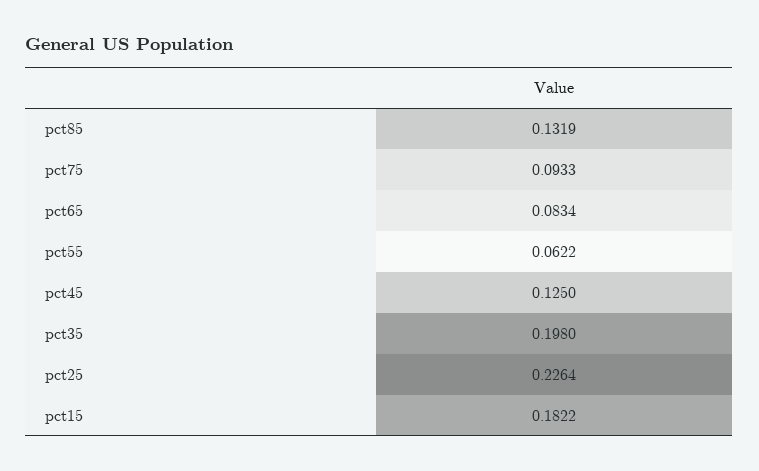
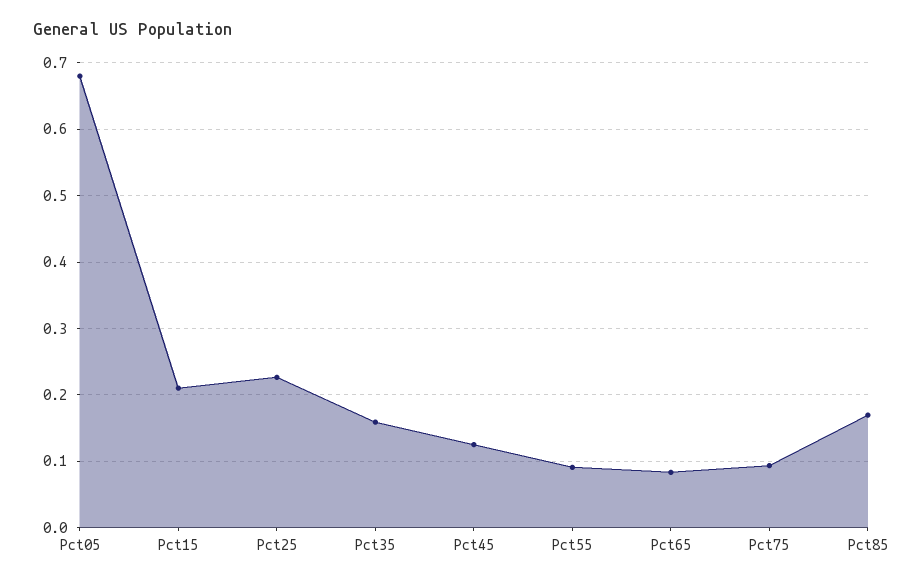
  {
-   "pct85": 0.1319,
+   "pct85": 0.17,
    "pct75": 0.0933,
    "pct65": 0.0834,
-   "pct55": 0.0622,
+   "pct55": 0.09,
    "pct45": 0.125,
-   "pct35": 0.198,
+   "pct35": 0.16,
    "pct25": 0.2264,
-   "pct15": 0.1822
+   "pct15": 0.21,
+   "Pct05": 0.68
  }

